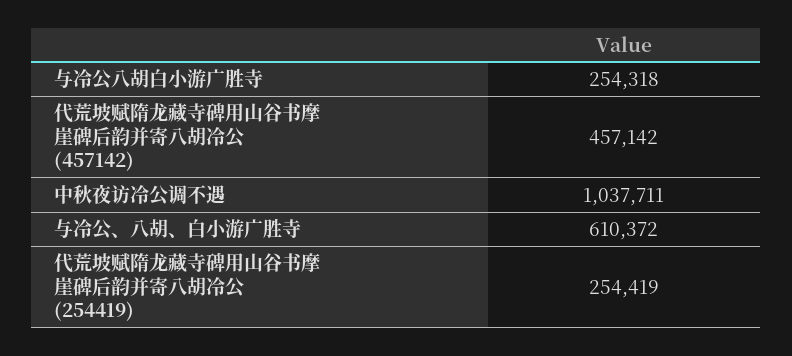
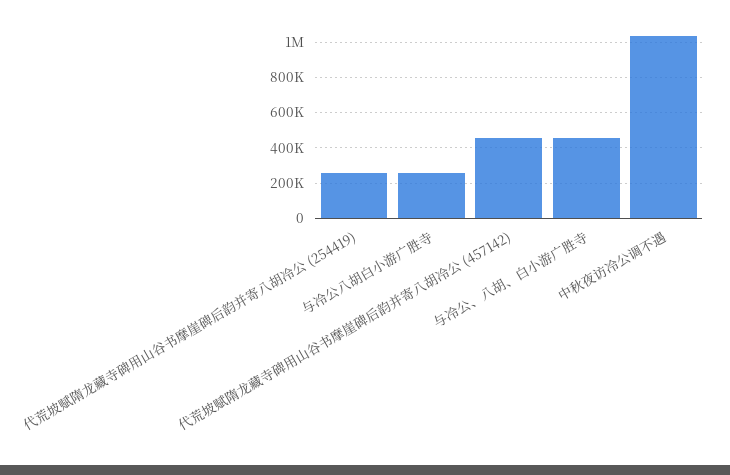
  {
    "与冷公八胡白小游广胜寺": 254318,
    "代荒坡赋隋龙藏寺碑用山谷书摩崖碑后韵并寄八胡冷公 (457142)": 457142,
    "中秋夜访冷公调不遇": 1037711,
-   "与冷公、八胡、白小游广胜寺": 610372,
+   "与冷公、八胡、白小游广胜寺": 450000,
    "代荒坡赋隋龙藏寺碑用山谷书摩崖碑后韵并寄八胡冷公 (254419)": 254419
  }

